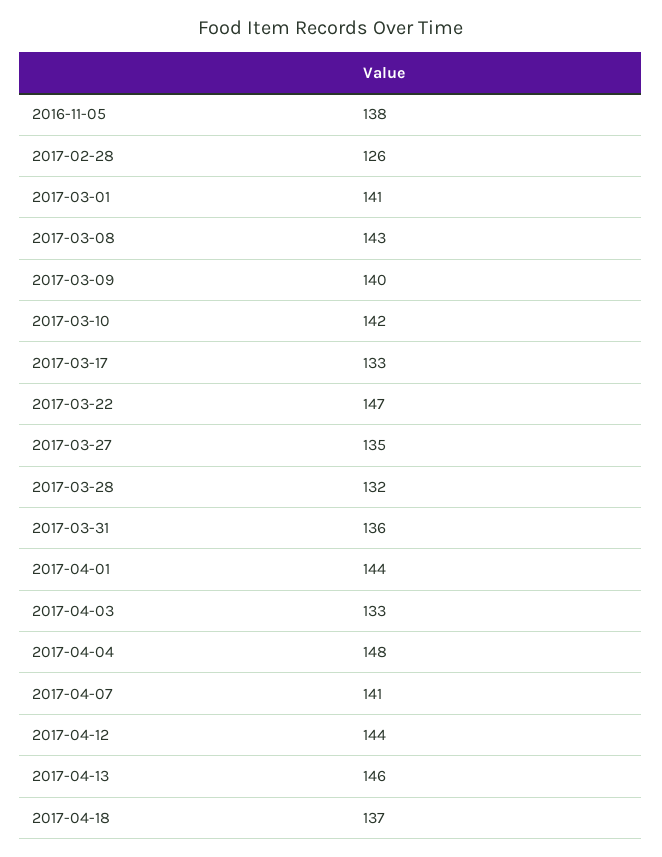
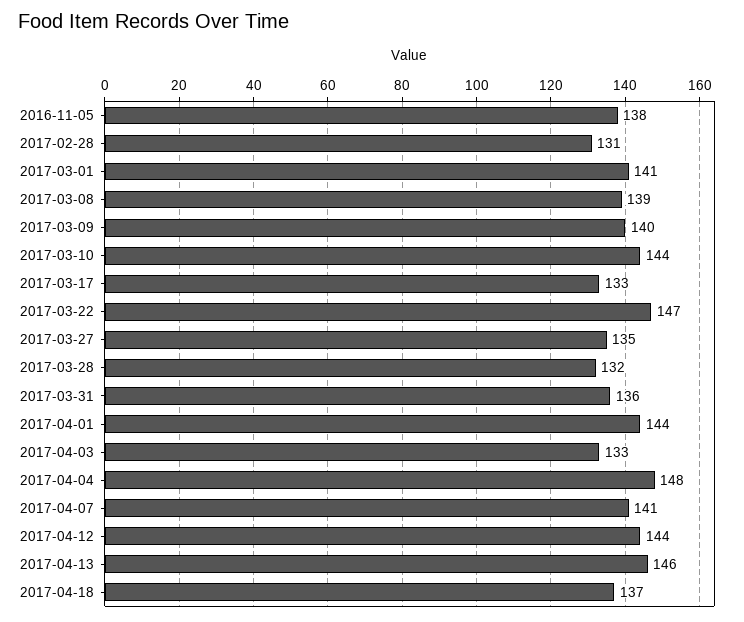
  {
    "2016-11-05": 138,
-   "2017-02-28": 126,
+   "2017-02-28": 131,
    "2017-03-01": 141,
-   "2017-03-08": 143,
+   "2017-03-08": 139,
    "2017-03-09": 140,
-   "2017-03-10": 142,
+   "2017-03-10": 144,
    "2017-03-17": 133,
    "2017-03-22": 147,
    "2017-03-27": 135,
    "2017-03-28": 132,
    "2017-03-31": 136,
    "2017-04-01": 144,
    "2017-04-03": 133,
    "2017-04-04": 148,
    "2017-04-07": 141,
    "2017-04-12": 144,
    "2017-04-13": 146,
    "2017-04-18": 137
  }

